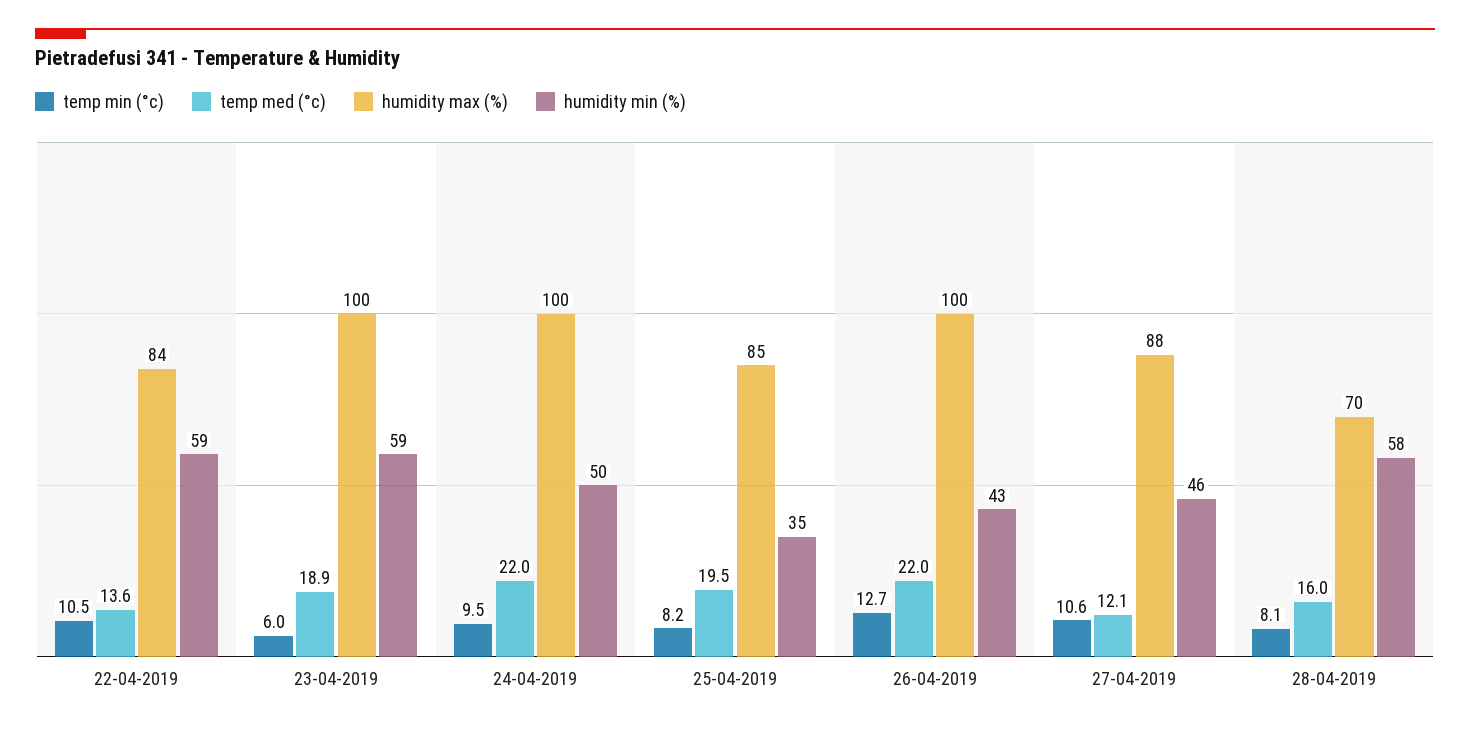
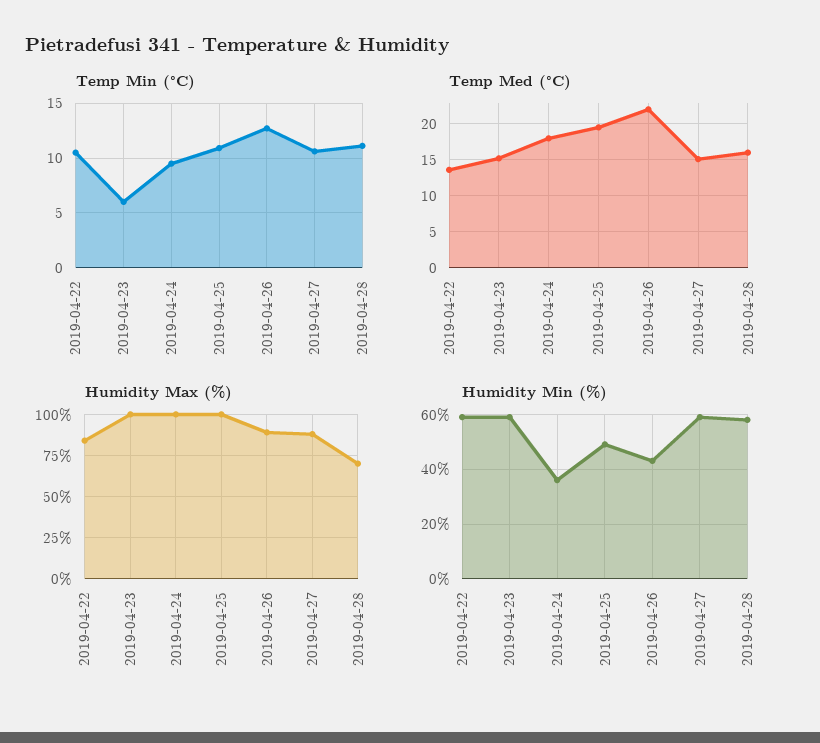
  {
    "temp min (°c)": {
      "22-04-2019": 10.5,
      "23-04-2019": 6,
      "24-04-2019": 9.5,
-     "25-04-2019": 8.2,
+     "25-04-2019": 11,
      "26-04-2019": 12.7,
      "27-04-2019": 10.6,
-     "28-04-2019": 8.1
+     "28-04-2019": 11
    },
    "temp med (°c)": {
      "22-04-2019": 13.6,
-     "23-04-2019": 18.9,
+     "23-04-2019": 15,
-     "24-04-2019": 22,
+     "24-04-2019": 18,
      "25-04-2019": 19.5,
      "26-04-2019": 22,
-     "27-04-2019": 12.1,
+     "27-04-2019": 15,
      "28-04-2019": 16
    },
    "humidity max (%)": {
      "22-04-2019": 84,
      "23-04-2019": 100,
      "24-04-2019": 100,
-     "25-04-2019": 85,
+     "25-04-2019": 100,
-     "26-04-2019": 100,
+     "26-04-2019": 90,
      "27-04-2019": 88,
      "28-04-2019": 70
    },
    "humidity min (%)": {
      "22-04-2019": 59,
      "23-04-2019": 59,
-     "24-04-2019": 50,
+     "24-04-2019": 35,
-     "25-04-2019": 35,
+     "25-04-2019": 50,
      "26-04-2019": 43,
-     "27-04-2019": 46,
+     "27-04-2019": 60,
      "28-04-2019": 58
    }
  }

